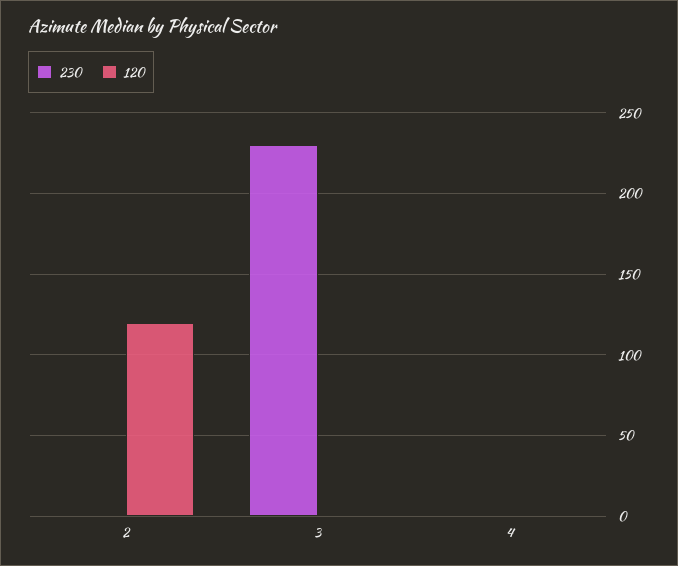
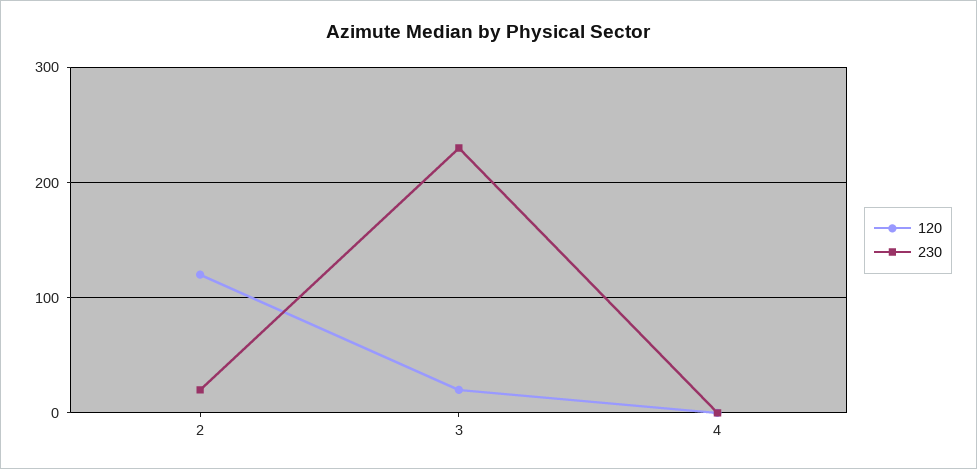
  {
    "230": {
-     "2": 0,
+     "2": 20,
      "3": 230,
      "4": 0
    },
    "120": {
      "2": 120,
-     "3": 0,
+     "3": 20,
      "4": 0
    }
  }

